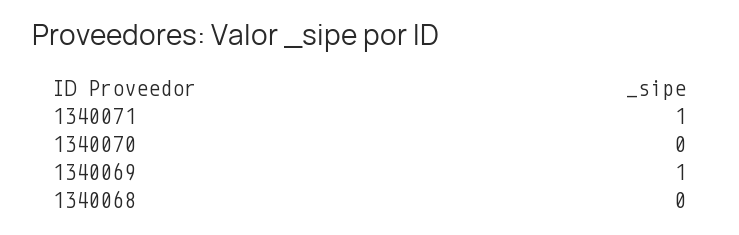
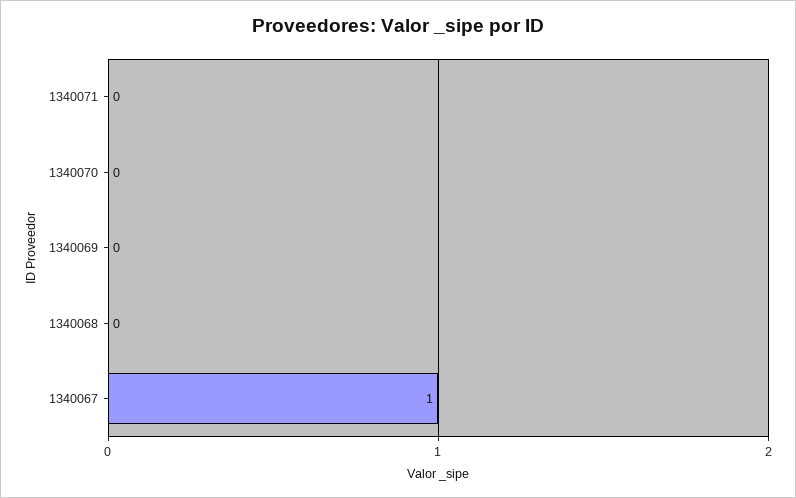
  {
-   "1340071": 1,
+   "1340071": 0,
    "1340070": 0,
-   "1340069": 1,
+   "1340069": 0,
-   "1340068": 0
+   "1340068": 0,
+   "1340067": 1
  }

